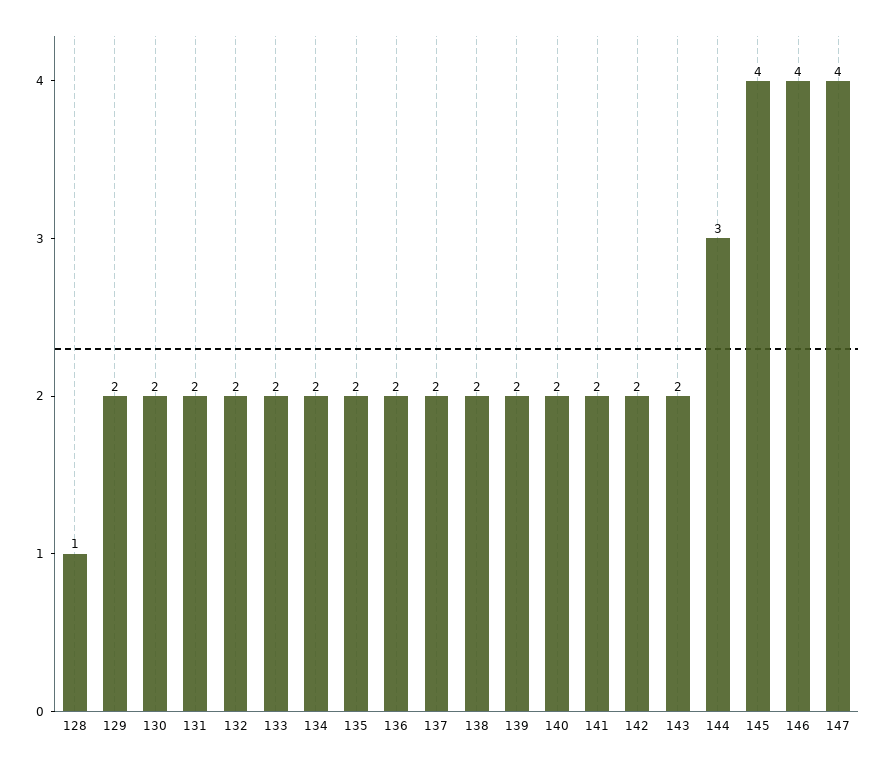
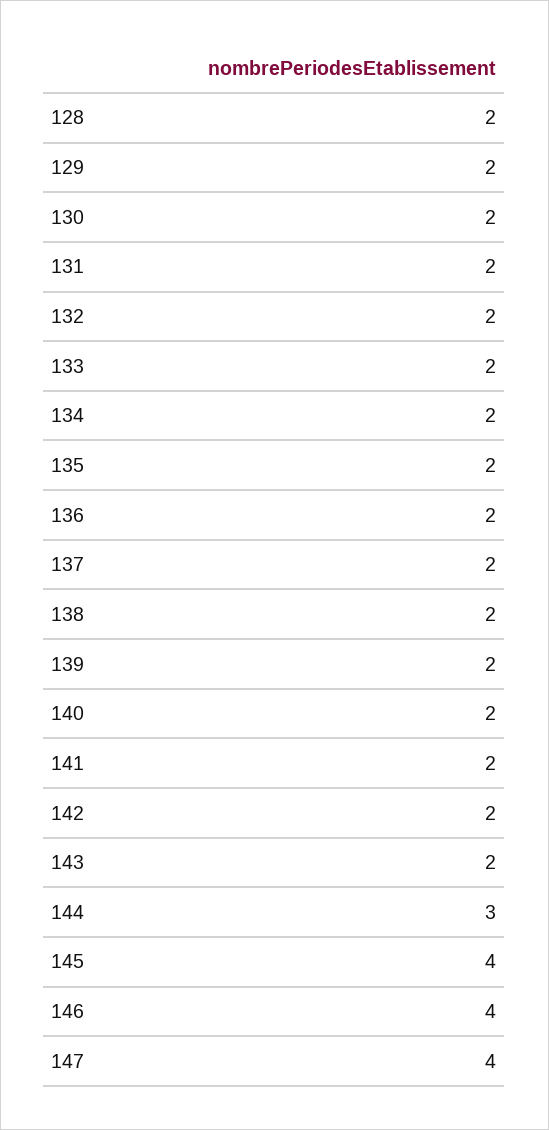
  {
-   "128": 1,
+   "128": 2,
    "129": 2,
    "130": 2,
    "131": 2,
    "132": 2,
    "133": 2,
    "134": 2,
    "135": 2,
    "136": 2,
    "137": 2,
    "138": 2,
    "139": 2,
    "140": 2,
    "141": 2,
    "142": 2,
    "143": 2,
    "144": 3,
    "145": 4,
    "146": 4,
    "147": 4
  }

